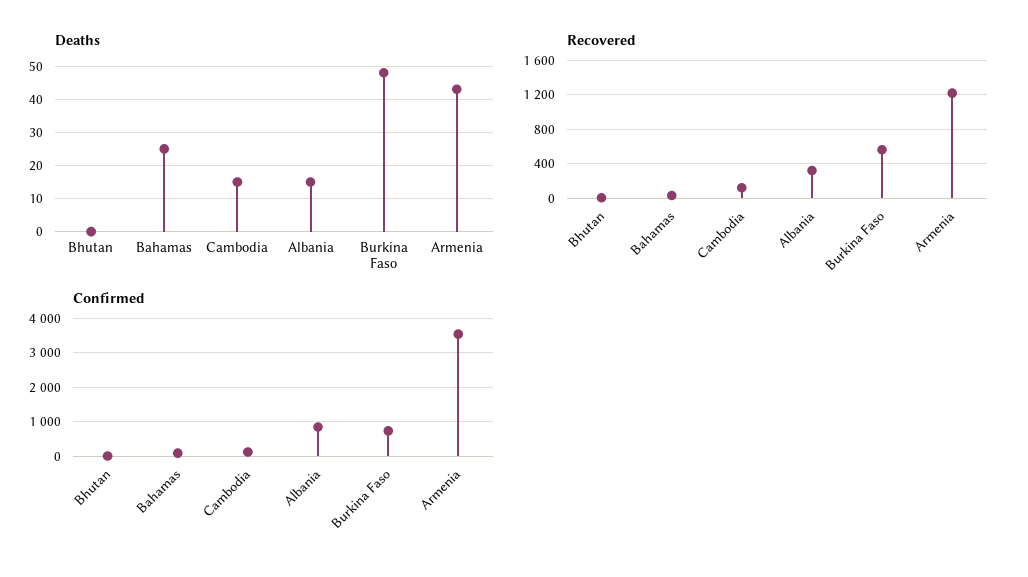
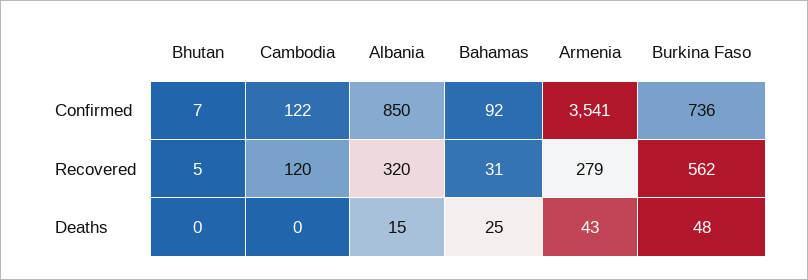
  {
    "Deaths": {
      "Bhutan": 0,
      "Bahamas": 25,
-     "Cambodia": 15,
+     "Cambodia": 0,
      "Albania": 15,
      "Burkina Faso": 48,
      "Armenia": 43
    },
    "Recovered": {
      "Bhutan": 5,
      "Bahamas": 31,
      "Cambodia": 120,
      "Albania": 320,
      "Burkina Faso": 562,
-     "Armenia": 1200
+     "Armenia": 279
    },
    "Confirmed": {
      "Bhutan": 7,
      "Bahamas": 92,
      "Cambodia": 122,
      "Albania": 850,
      "Burkina Faso": 736,
      "Armenia": 3541
    }
  }

